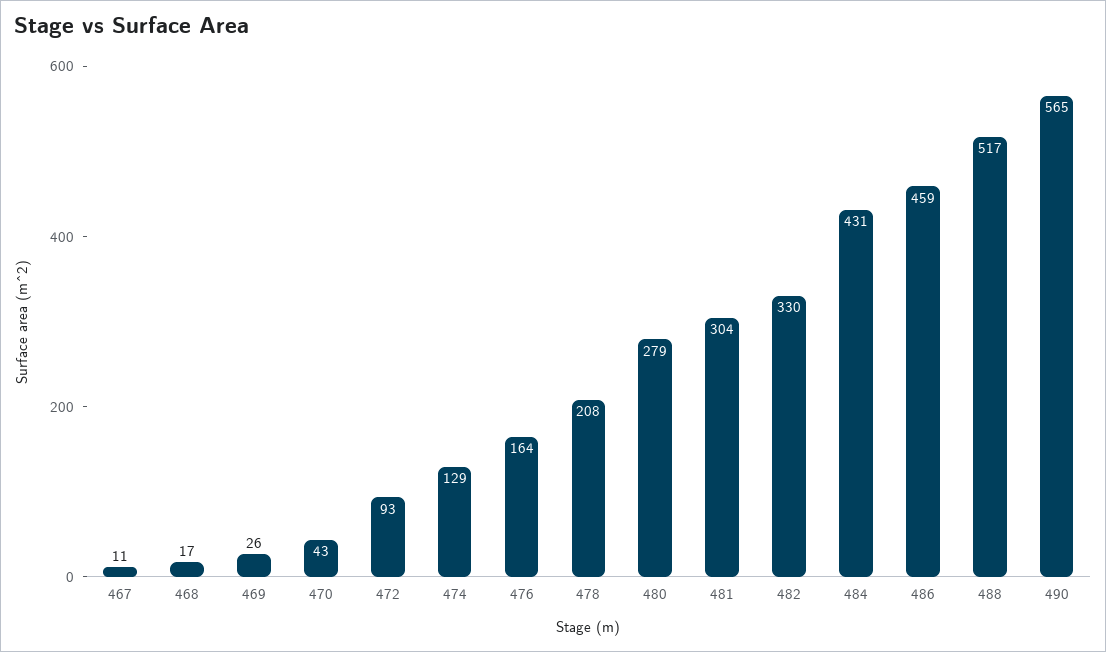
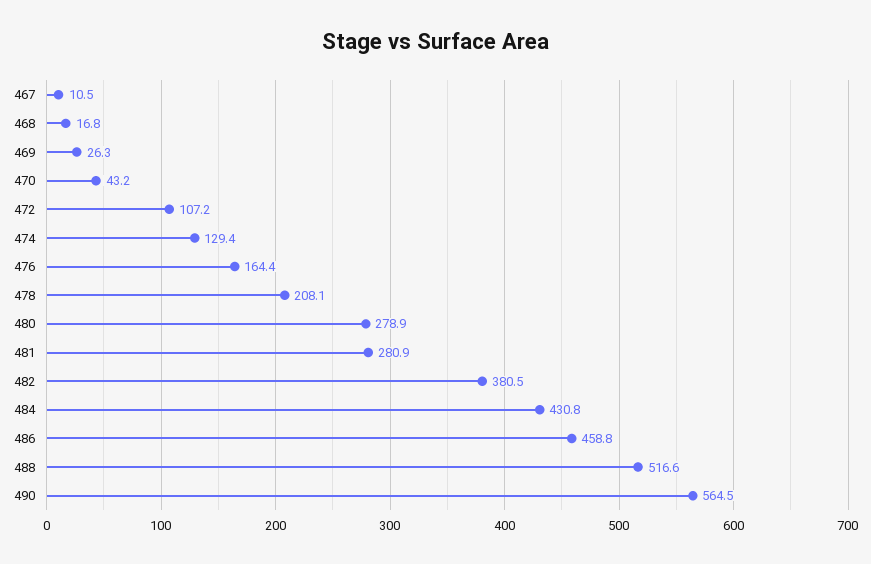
  {
    "467": 10.5,
    "468": 16.8,
    "469": 26.3,
    "470": 43.2,
-   "472": 93,
+   "472": 107.2,
    "474": 129.4,
    "476": 164.4,
    "478": 208.1,
    "480": 278.9,
-   "481": 304,
+   "481": 280.9,
-   "482": 330,
+   "482": 380.5,
    "484": 430.8,
    "486": 458.8,
    "488": 516.6,
    "490": 564.5
  }

